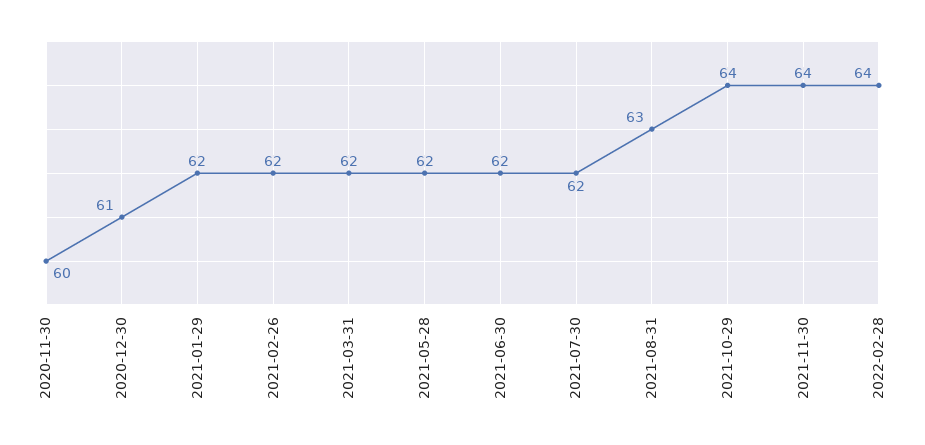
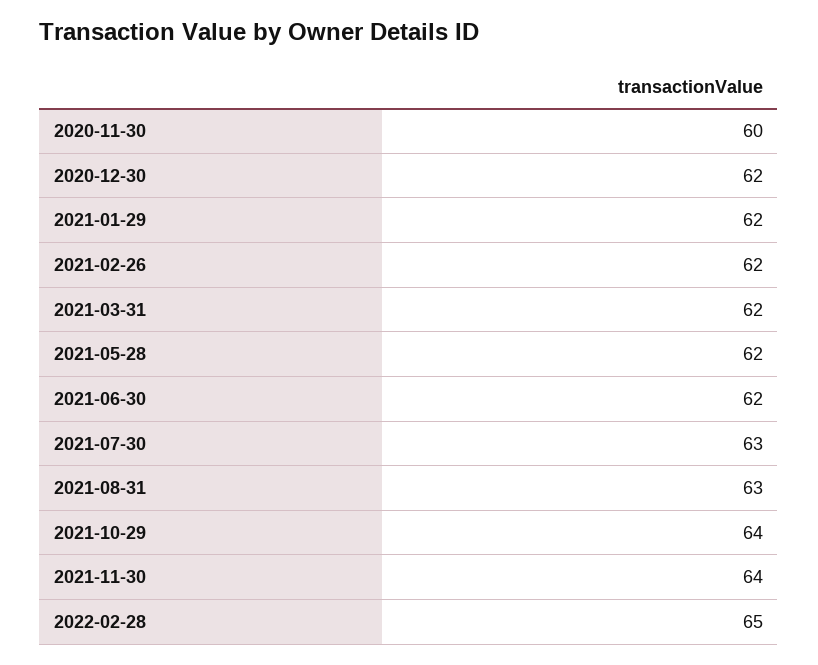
  {
    "2020-11-30": 60,
-   "2020-12-30": 61,
+   "2020-12-30": 62,
    "2021-01-29": 62,
    "2021-02-26": 62,
    "2021-03-31": 62,
    "2021-05-28": 62,
    "2021-06-30": 62,
-   "2021-07-30": 62,
+   "2021-07-30": 63,
    "2021-08-31": 63,
    "2021-10-29": 64,
    "2021-11-30": 64,
-   "2022-02-28": 64
+   "2022-02-28": 65
  }

